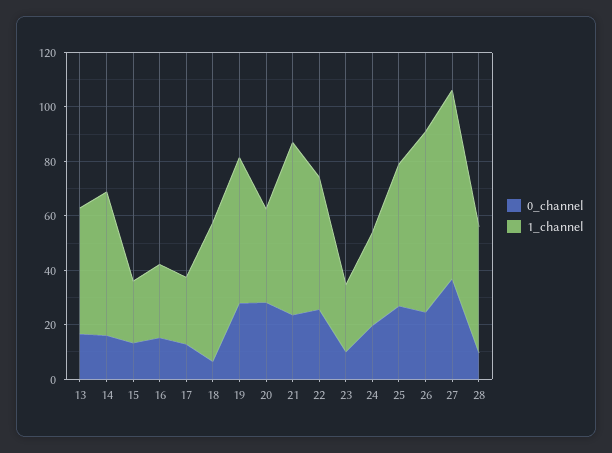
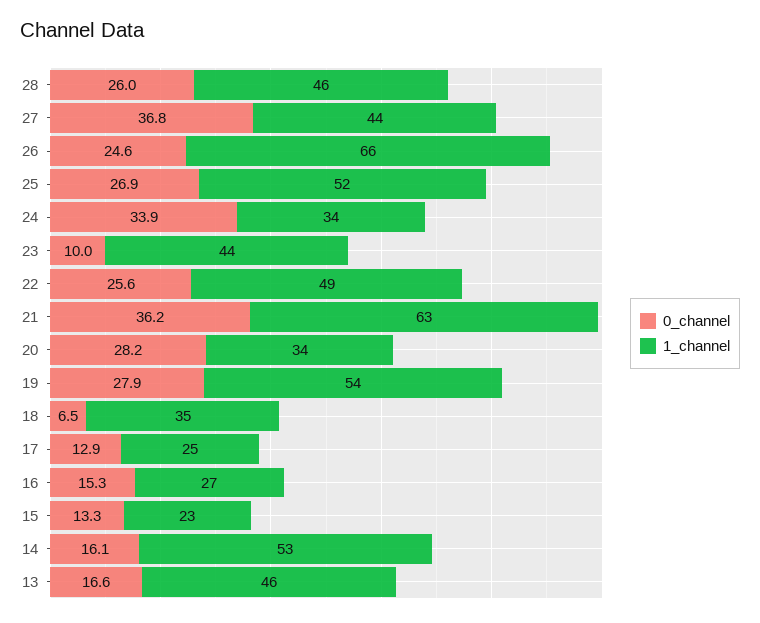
  {
    "0_channel": {
      "13": 16.6,
      "14": 16.1,
      "15": 13.3,
      "16": 15.3,
      "17": 12.9,
      "18": 6.5,
      "19": 27.9,
      "20": 28.2,
-     "21": 25,
+     "21": 36.2,
      "22": 25.6,
      "23": 10,
-     "24": 20,
+     "24": 33.9,
      "25": 26.9,
      "26": 24.6,
      "27": 36.8,
-     "28": 10
+     "28": 26
    },
    "1_channel": {
      "13": 46,
      "14": 53,
      "15": 23,
      "16": 27,
      "17": 25,
-     "18": 50,
+     "18": 35,
      "19": 54,
      "20": 34,
      "21": 63,
      "22": 49,
-     "23": 25,
+     "23": 44,
      "24": 34,
      "25": 52,
      "26": 66,
-     "27": 70,
+     "27": 44,
      "28": 46
    }
  }

